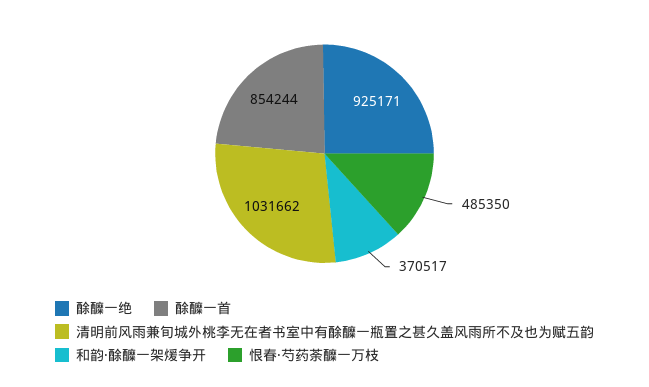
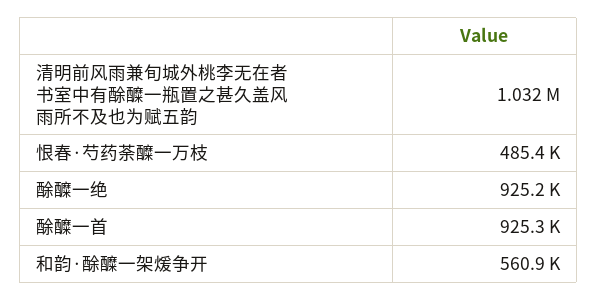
  {
    "酴醾一绝": 925171,
-   "酴醾一首": 854244,
+   "酴醾一首": 925300,
    "清明前风雨兼旬城外桃李无在者书室中有酴醾一瓶置之甚久盖风雨所不及也为赋五韵": 1031662,
-   "和韵·酴醾一架煖争开": 370517,
+   "和韵·酴醾一架煖争开": 560900,
    "恨春·芍药荼醾一万枝": 485350
  }

